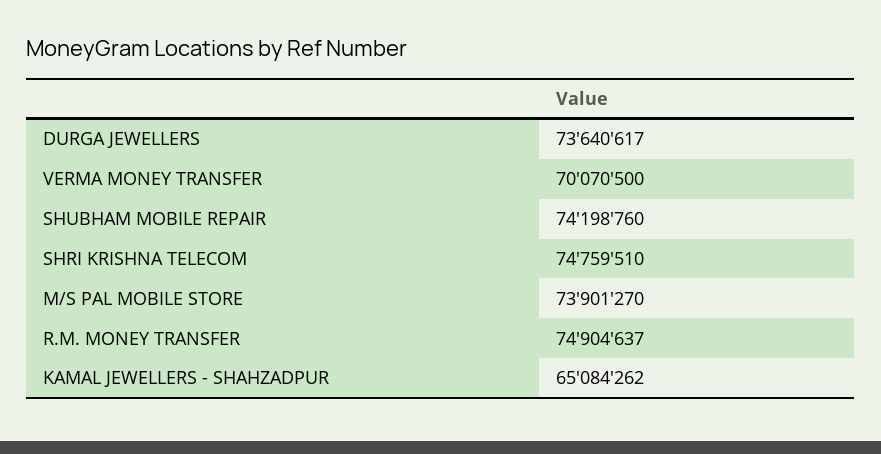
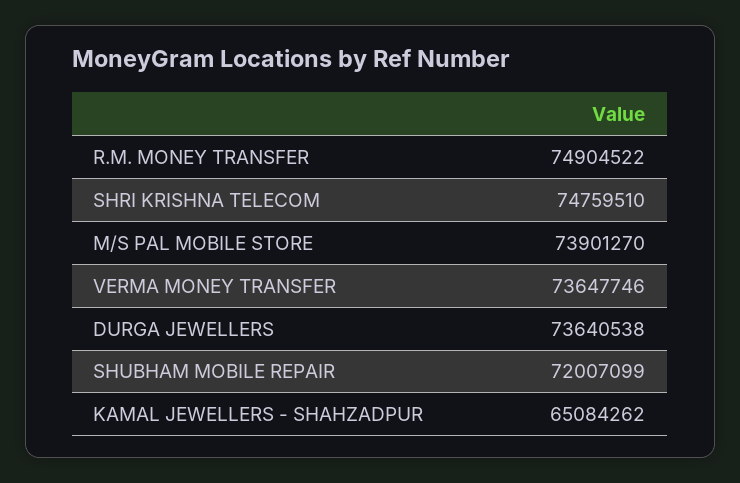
  {
-   "DURGA JEWELLERS": 73640617,
+   "DURGA JEWELLERS": 73640538,
-   "VERMA MONEY TRANSFER": 70070500,
+   "VERMA MONEY TRANSFER": 73647746,
-   "SHUBHAM MOBILE REPAIR": 74198760,
+   "SHUBHAM MOBILE REPAIR": 72007099,
    "SHRI KRISHNA TELECOM": 74759510,
    "M/S PAL MOBILE STORE": 73901270,
-   "R.M. MONEY TRANSFER": 74904637,
+   "R.M. MONEY TRANSFER": 74904522,
    "KAMAL JEWELLERS - SHAHZADPUR": 65084262
  }

